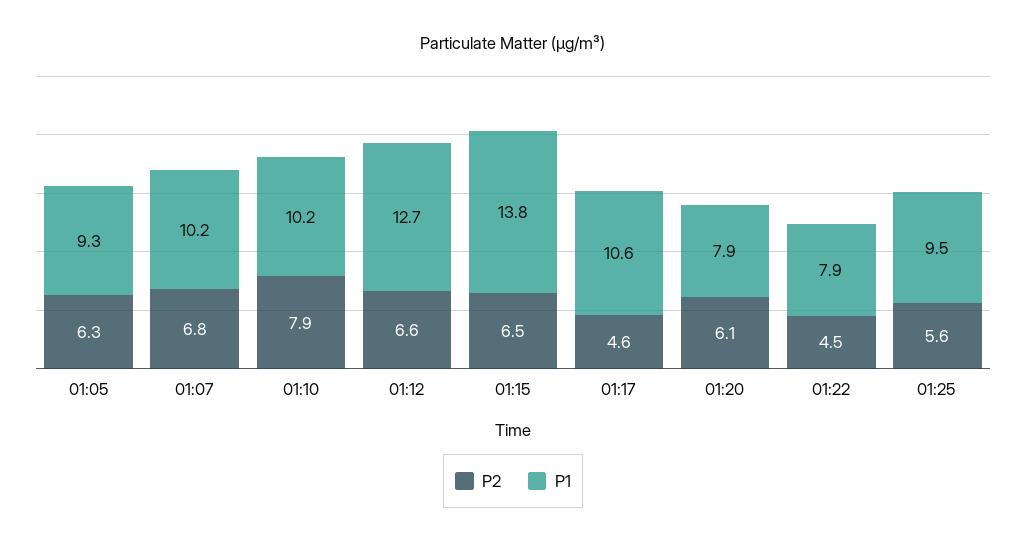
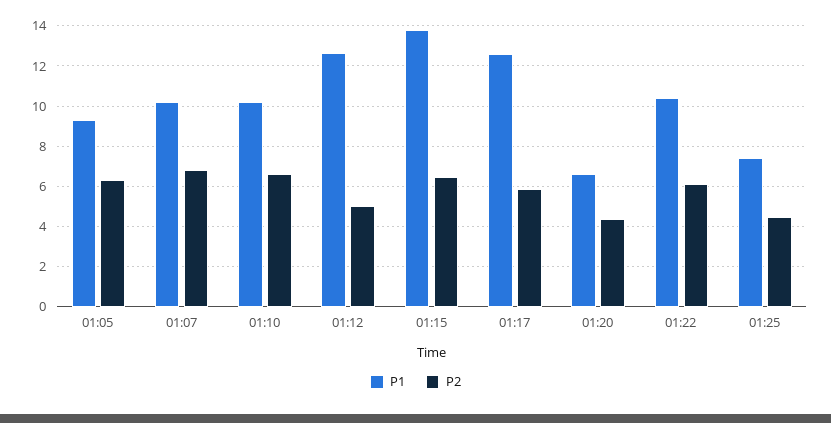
  {
    "P2": {
      "01:05": 6.3,
      "01:07": 6.8,
-     "01:10": 7.9,
+     "01:10": 6.5,
-     "01:12": 6.6,
+     "01:12": 5,
      "01:15": 6.5,
-     "01:17": 4.6,
+     "01:17": 6,
-     "01:20": 6.1,
+     "01:20": 4.5,
-     "01:22": 4.5,
+     "01:22": 6,
-     "01:25": 5.6
+     "01:25": 4.5
    },
    "P1": {
      "01:05": 9.3,
      "01:07": 10.2,
      "01:10": 10.2,
      "01:12": 12.7,
      "01:15": 13.8,
-     "01:17": 10.6,
+     "01:17": 12.5,
-     "01:20": 7.9,
+     "01:20": 6.5,
-     "01:22": 7.9,
+     "01:22": 10.5,
-     "01:25": 9.5
+     "01:25": 7.5
    }
  }

